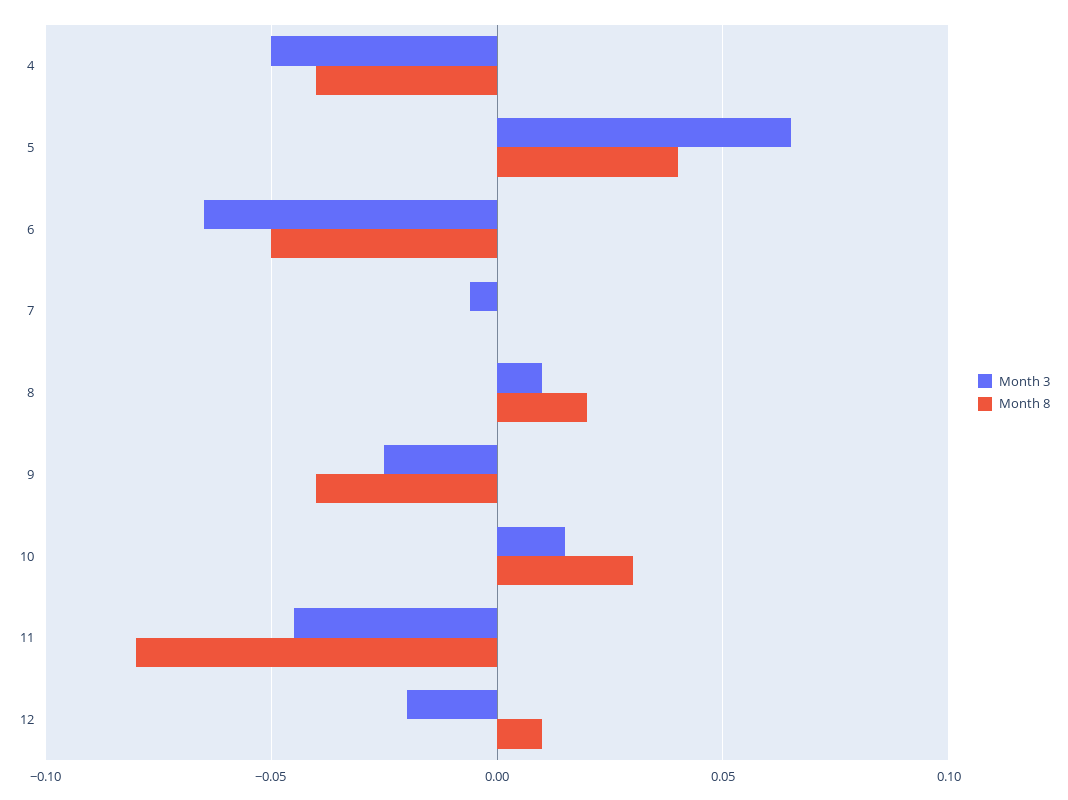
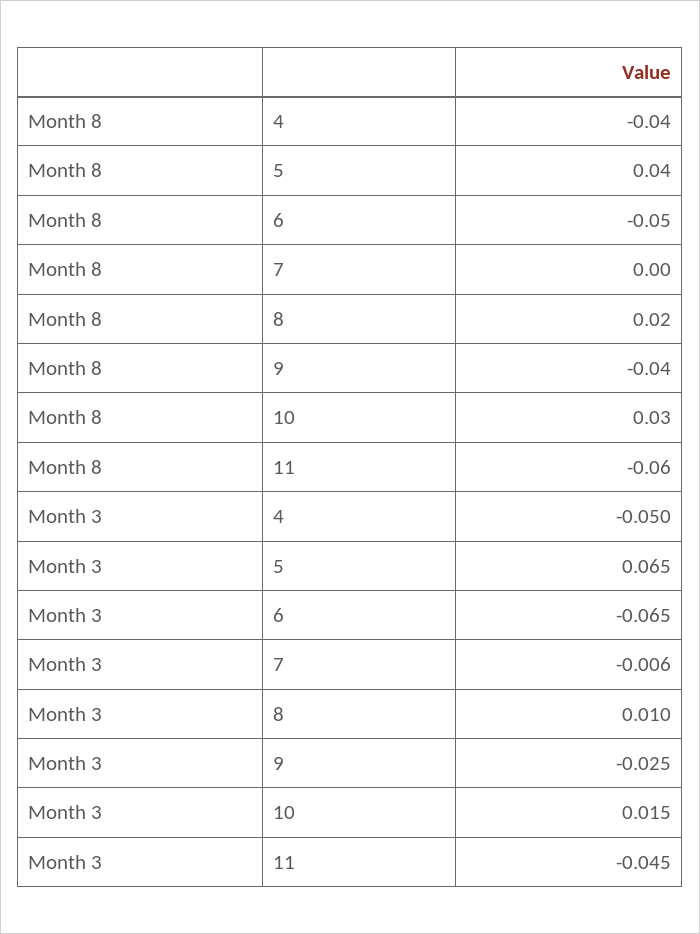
  {
    "Month 3": {
      "4": -0.05,
      "5": 0.065,
      "6": -0.065,
      "7": -0.006,
      "8": 0.01,
      "9": -0.025,
      "10": 0.015,
-     "11": -0.045,
+     "11": -0.045
-     "12": -0.02
    },
    "Month 8": {
      "4": -0.04,
      "5": 0.04,
      "6": -0.05,
      "7": 0,
      "8": 0.02,
      "9": -0.04,
      "10": 0.03,
-     "11": -0.08,
+     "11": -0.06
-     "12": 0.01
    }
  }

